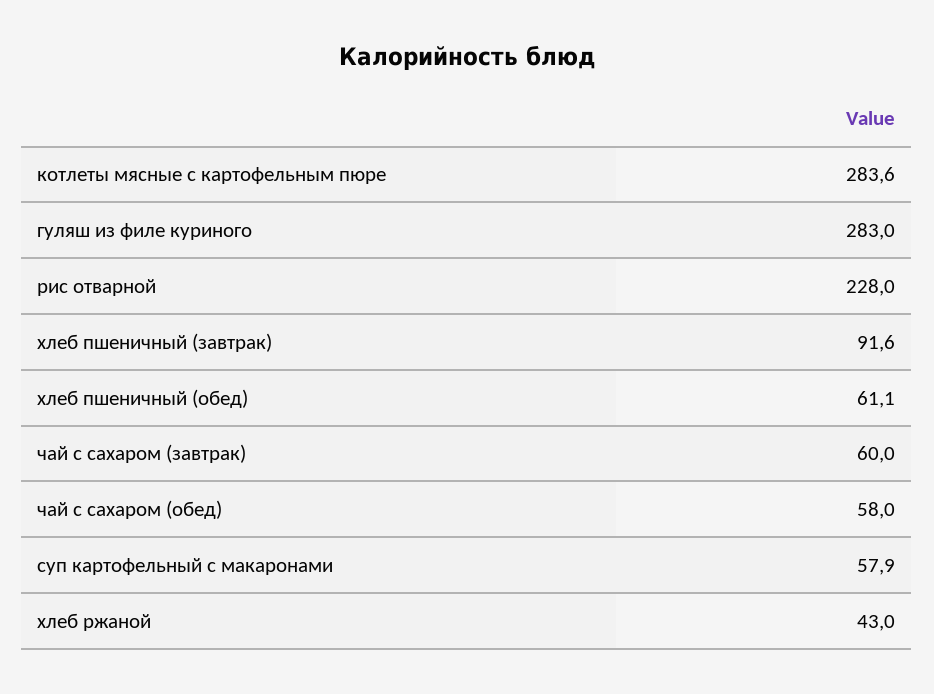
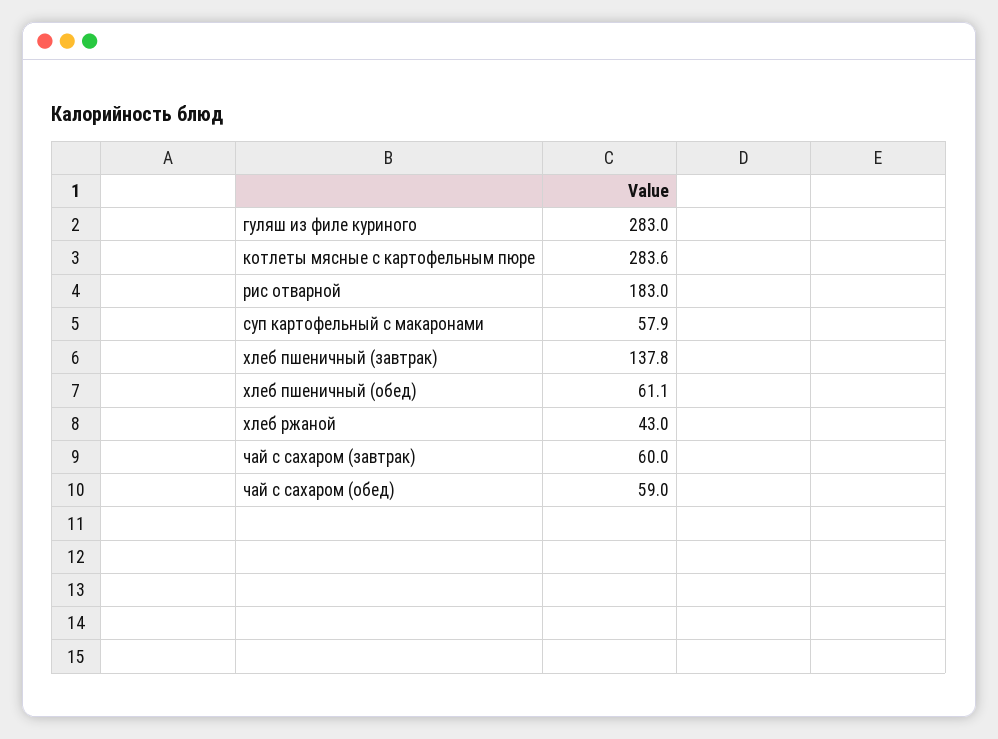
  {
    "котлеты мясные с картофельным пюре": 283.6,
    "гуляш из филе куриного": 283,
-   "рис отварной": 228,
+   "рис отварной": 183,
-   "хлеб пшеничный (завтрак)": 91.6,
+   "хлеб пшеничный (завтрак)": 137.8,
    "хлеб пшеничный (обед)": 61.1,
    "чай с сахаром (завтрак)": 60,
-   "чай с сахаром (обед)": 58,
+   "чай с сахаром (обед)": 59,
    "суп картофельный с макаронами": 57.9,
    "хлеб ржаной": 43
  }

